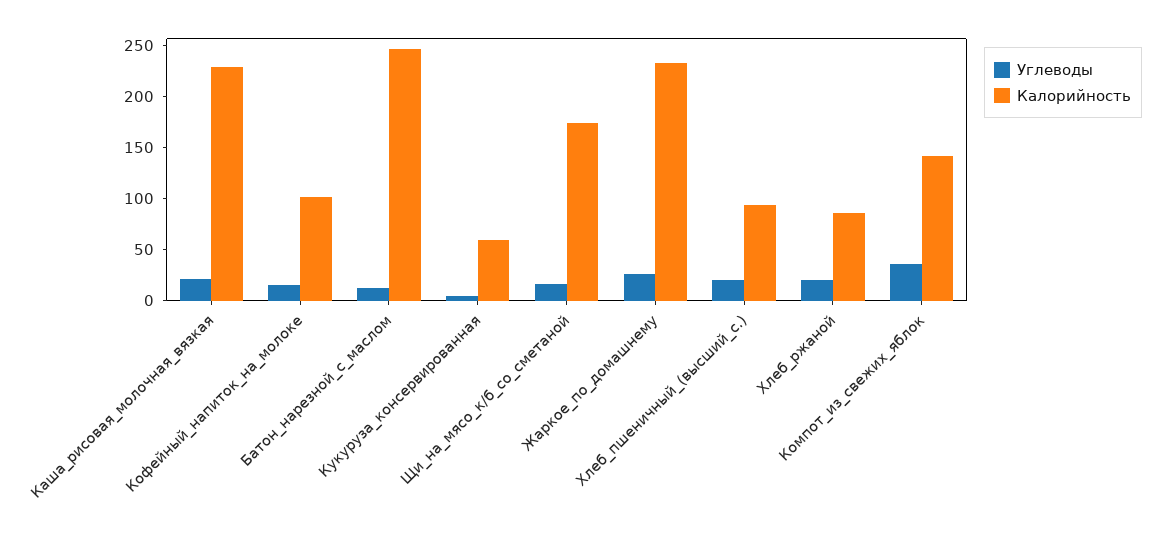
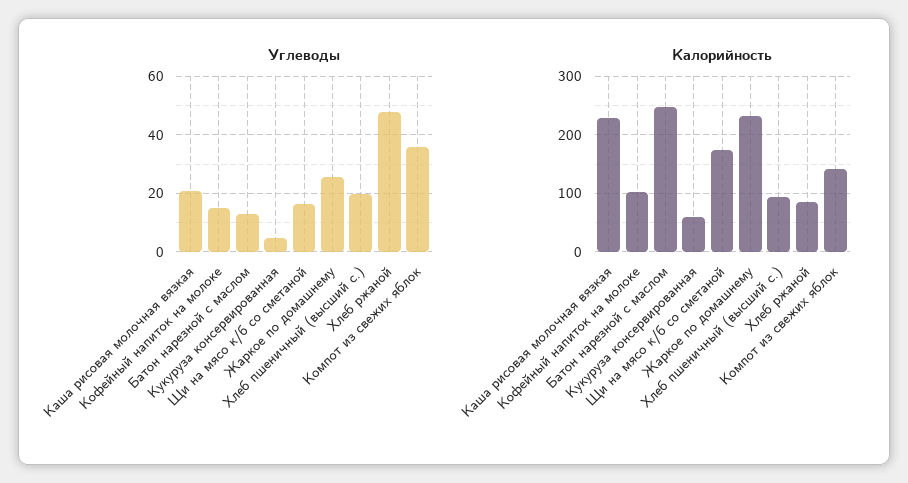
  {
    "Углеводы": {
      "Каша_рисовая_молочная_вязкая": 20,
      "Кофейный_напиток_на_молоке": 15,
      "Батон_нарезной_с_маслом": 12.5,
      "Кукуруза_консервированная": 5,
      "Щи_на_мясо_к/б_со_сметаной": 17.5,
      "Жаркое_по_домашнему": 25,
      "Хлеб_пшеничный_(высший_с.)": 20,
-     "Хлеб_ржаной": 20,
+     "Хлеб_ржаной": 47.5,
      "Компот_из_свежих_яблок": 35
    },
    "Калорийность": {
      "Каша_рисовая_молочная_вязкая": 230,
      "Кофейный_напиток_на_молоке": 100,
      "Батон_нарезной_с_маслом": 250,
      "Кукуруза_консервированная": 60,
      "Щи_на_мясо_к/б_со_сметаной": 170,
      "Жаркое_по_домашнему": 230,
      "Хлеб_пшеничный_(высший_с.)": 90,
      "Хлеб_ржаной": 90,
      "Компот_из_свежих_яблок": 140
    }
  }

